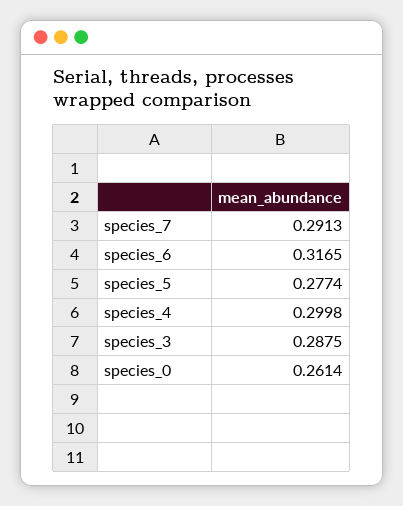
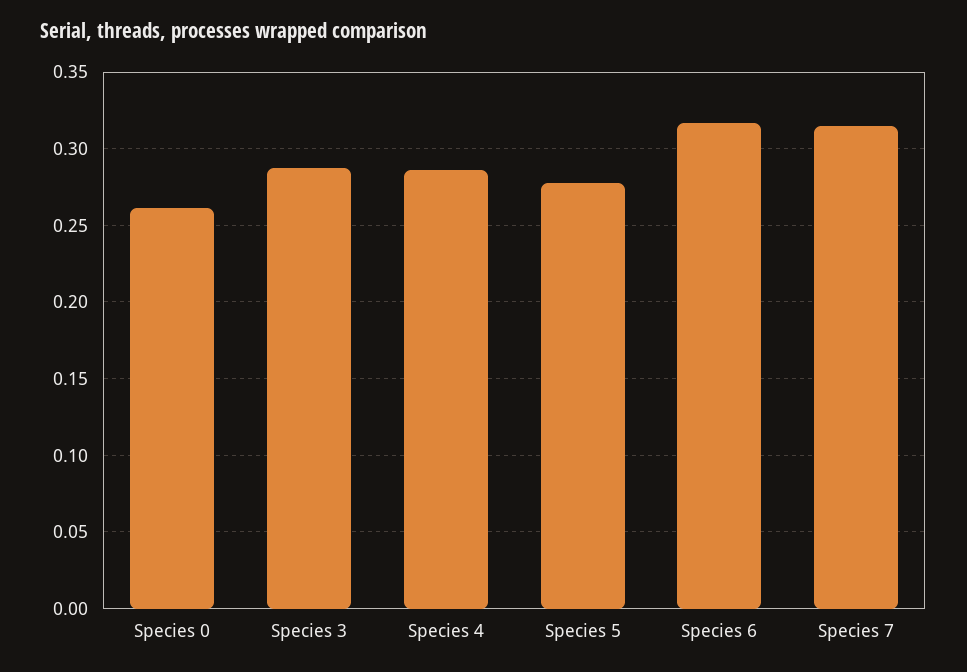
  {
-   "species_7": 0.2913,
+   "species_7": 0.315,
    "species_6": 0.3165,
    "species_5": 0.2774,
-   "species_4": 0.2998,
+   "species_4": 0.285,
    "species_3": 0.2875,
    "species_0": 0.2614
  }

